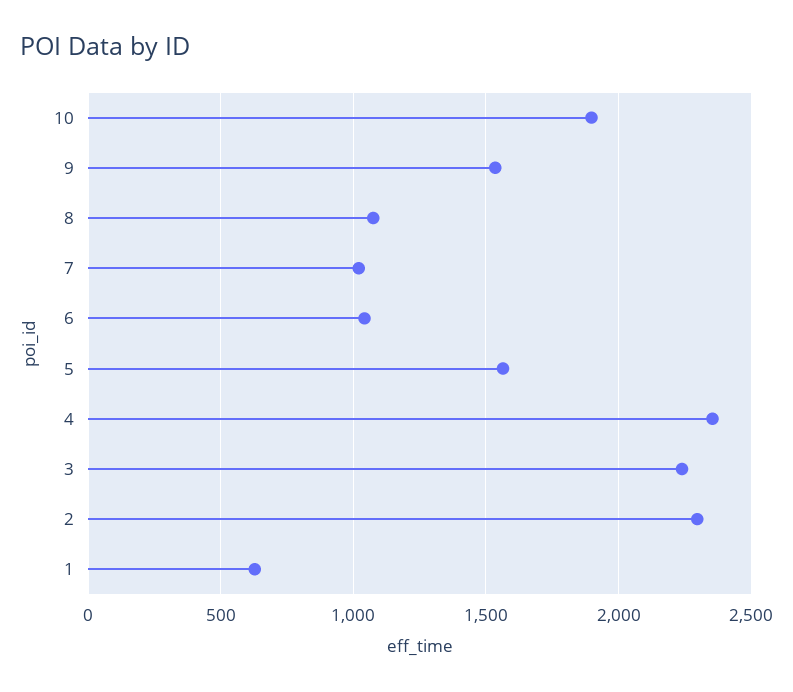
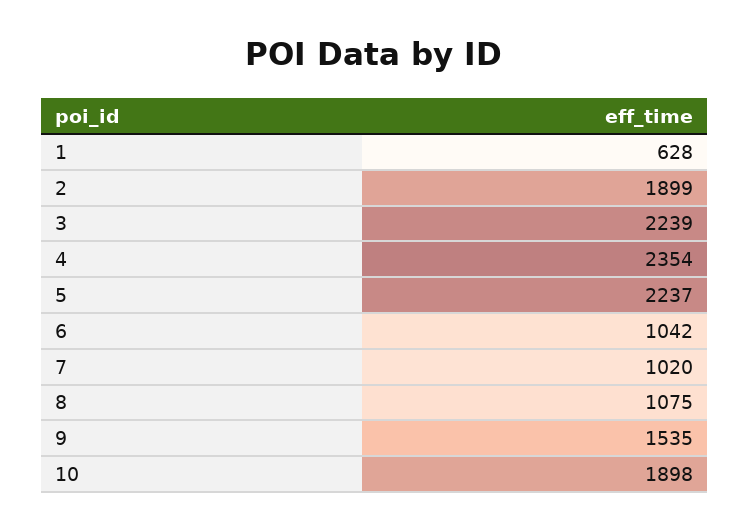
  {
    "10": 1898,
    "9": 1535,
    "8": 1075,
    "7": 1020,
    "6": 1042,
-   "5": 1550,
+   "5": 2237,
    "4": 2354,
    "3": 2239,
-   "2": 2300,
+   "2": 1899,
    "1": 628
  }

